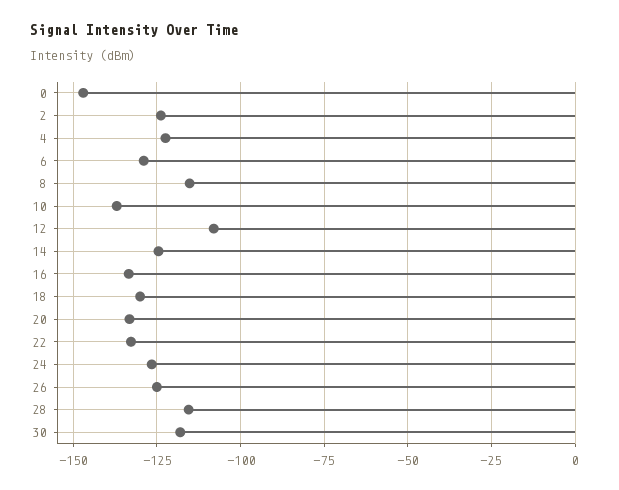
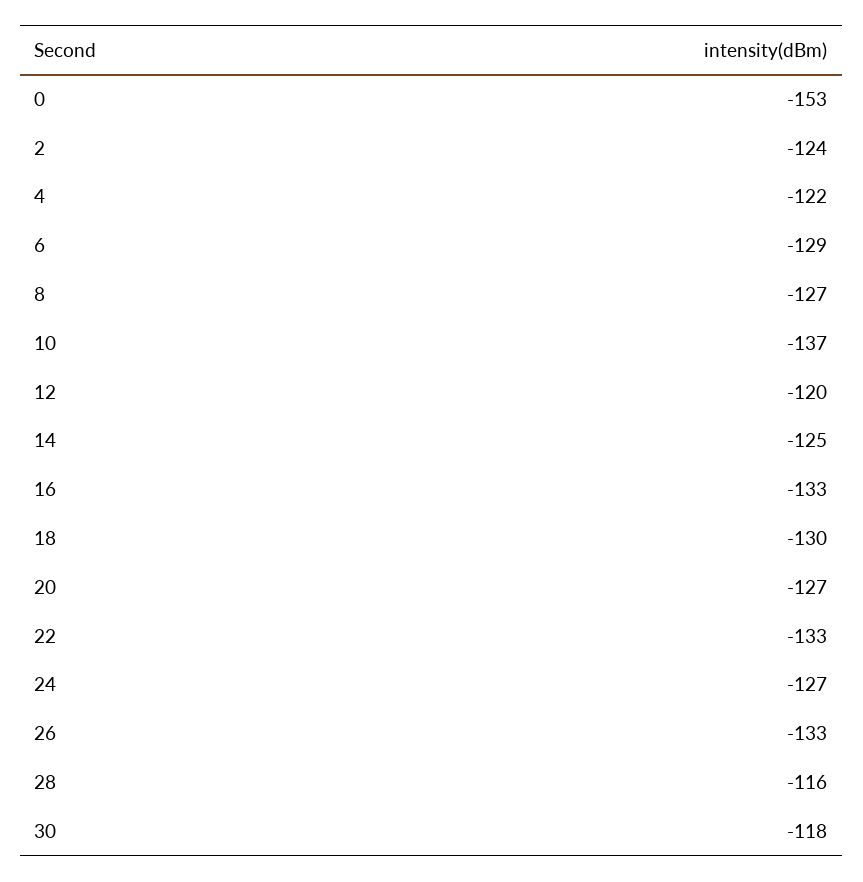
  {
-   "0": -147.5,
+   "0": -153,
    "2": -124,
    "4": -122,
    "6": -129,
-   "8": -115,
+   "8": -127,
    "10": -137,
-   "12": -107.5,
+   "12": -120,
    "14": -125,
    "16": -133,
    "18": -130,
-   "20": -132.5,
+   "20": -127,
    "22": -133,
    "24": -127,
-   "26": -125,
+   "26": -133,
    "28": -116,
    "30": -118
  }

